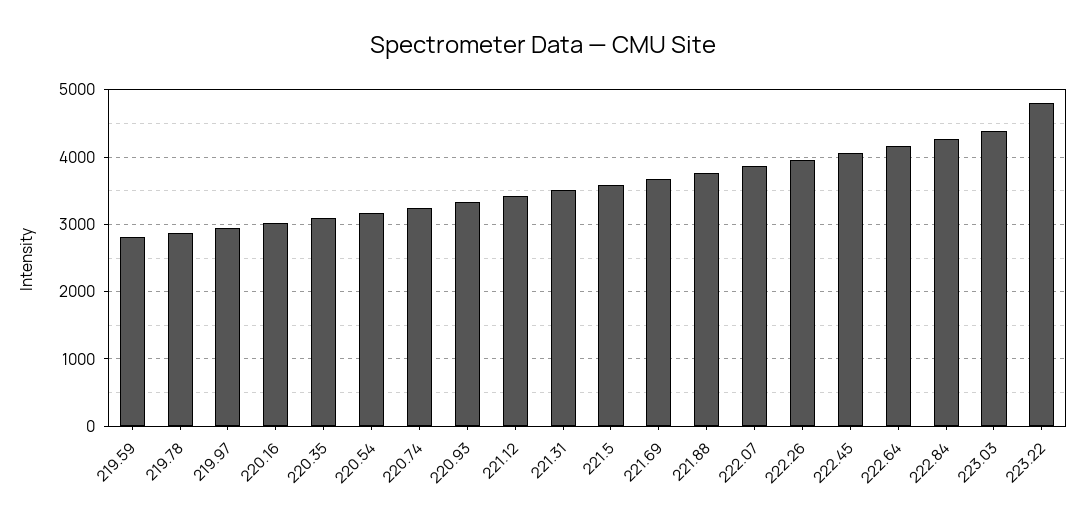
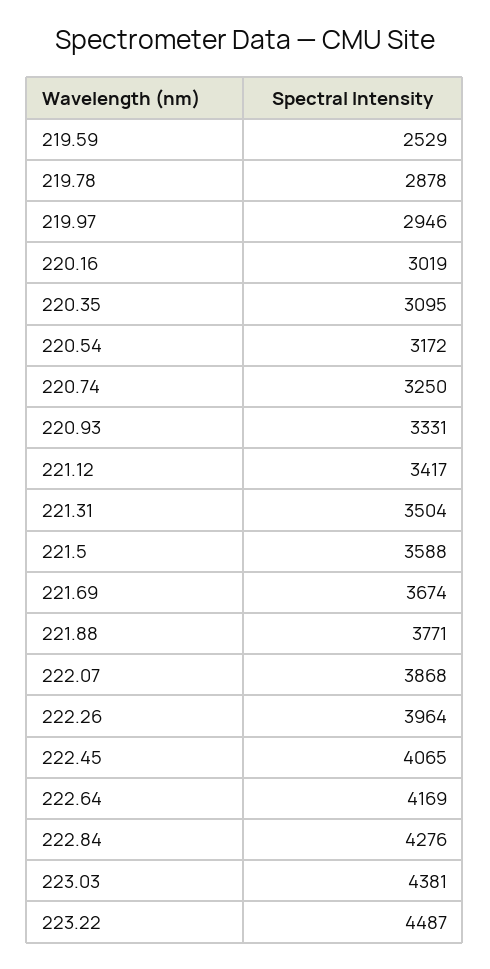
  {
-   "219.59": 2800,
+   "219.59": 2529,
    "219.78": 2878,
    "219.97": 2946,
    "220.16": 3019,
    "220.35": 3095,
    "220.54": 3172,
    "220.74": 3250,
    "220.93": 3331,
    "221.12": 3417,
    "221.31": 3504,
    "221.5": 3588,
    "221.69": 3674,
    "221.88": 3771,
    "222.07": 3868,
    "222.26": 3964,
    "222.45": 4065,
    "222.64": 4169,
    "222.84": 4276,
    "223.03": 4381,
-   "223.22": 4800
+   "223.22": 4487
  }

